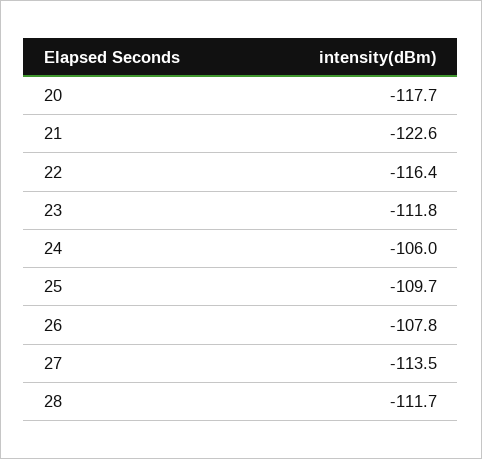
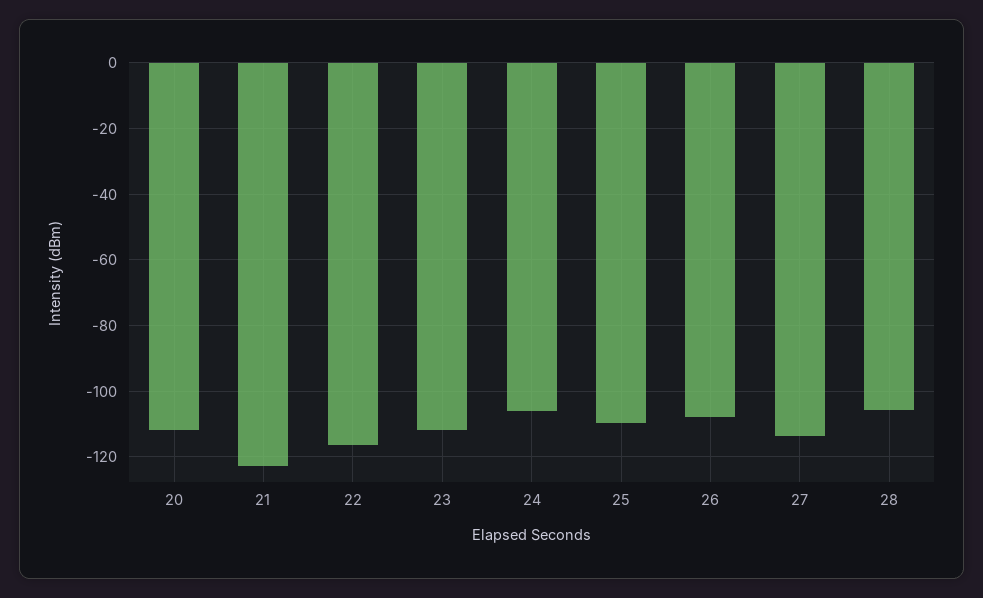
  {
-   "20": -117.7,
+   "20": -112,
    "21": -122.6,
    "22": -116.4,
    "23": -111.8,
    "24": -106,
    "25": -109.7,
    "26": -107.8,
    "27": -113.5,
-   "28": -111.7
+   "28": -106
  }

